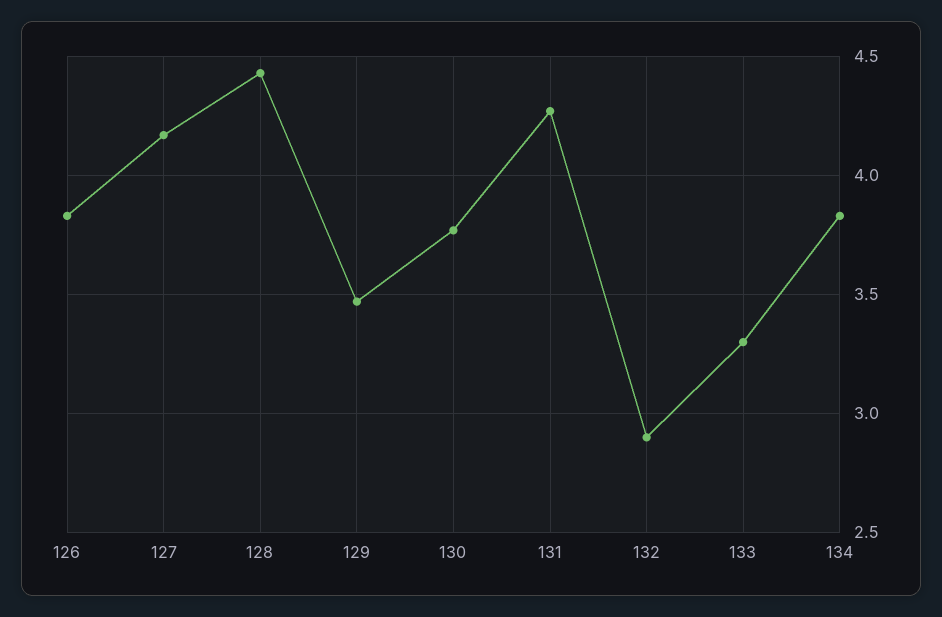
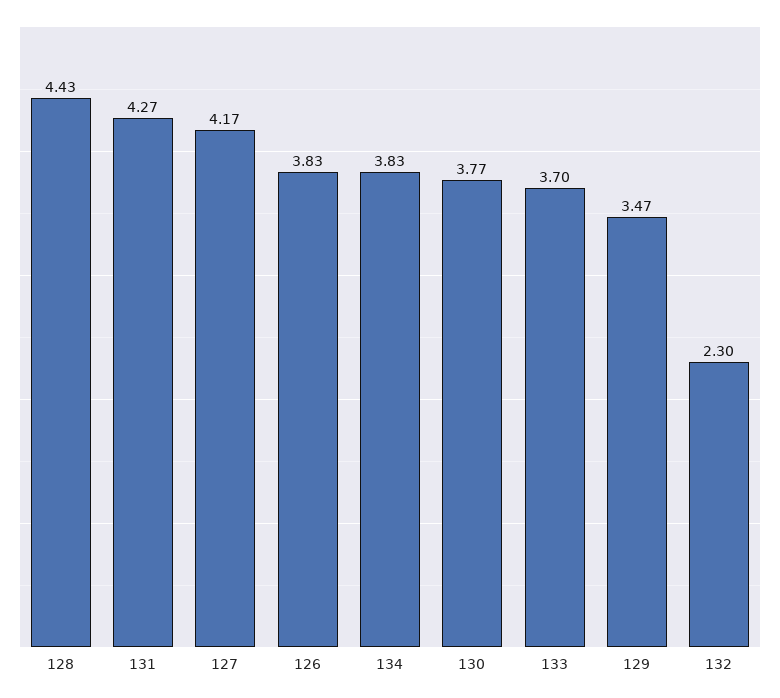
  {
    "126": 3.83,
    "127": 4.17,
    "128": 4.43,
    "129": 3.47,
    "130": 3.77,
    "131": 4.27,
-   "132": 2.9,
+   "132": 2.3,
-   "133": 3.3,
+   "133": 3.7,
    "134": 3.83
  }

